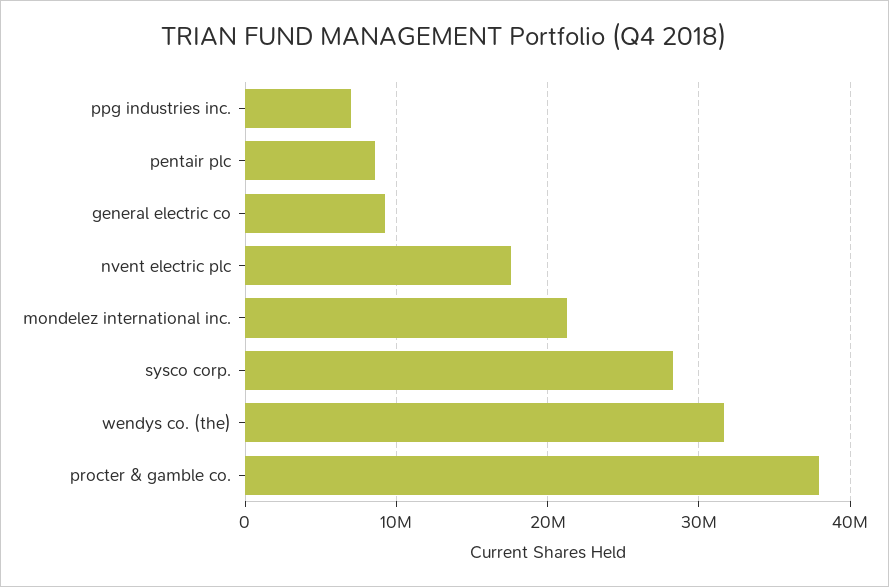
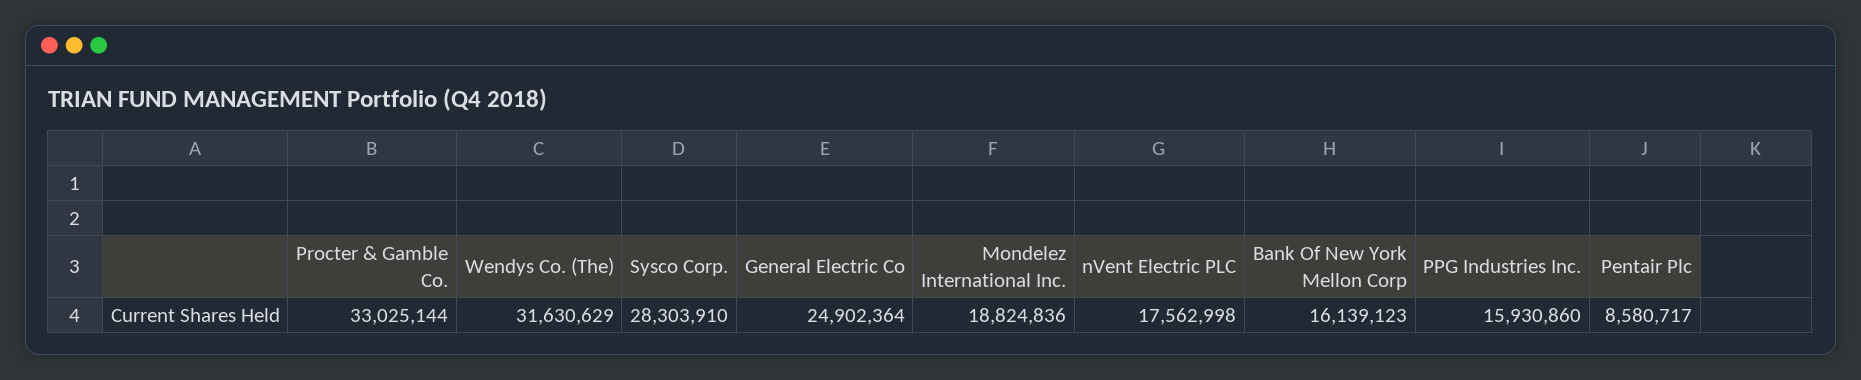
  {
-   "ppg industries inc.": 7000000,
+   "ppg industries inc.": 15930860,
    "pentair plc": 8580717,
-   "general electric co": 9000000,
+   "general electric co": 24902364,
    "nvent electric plc": 17562998,
-   "mondelez international inc.": 21000000,
+   "mondelez international inc.": 18824836,
    "sysco corp.": 28303910,
    "wendys co. (the)": 31630629,
-   "procter & gamble co.": 38000000
+   "procter & gamble co.": 33025144,
+   "Bank Of New York Mellon Corp": 16139123
  }

